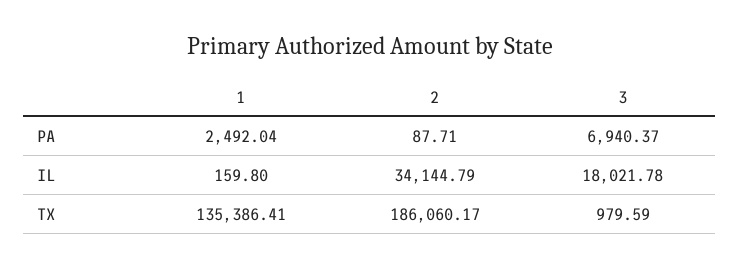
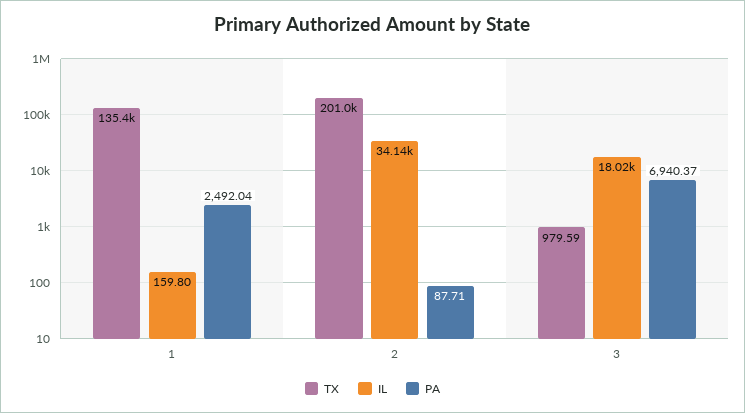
  {
    "PA": {
      "1": 2492.04,
      "2": 87.71,
      "3": 6940.37
    },
    "IL": {
      "1": 159.8,
      "2": 34144.79,
      "3": 18021.78
    },
    "TX": {
      "1": 135386.41,
-     "2": 186060.17,
+     "2": 201000,
      "3": 979.59
    }
  }

